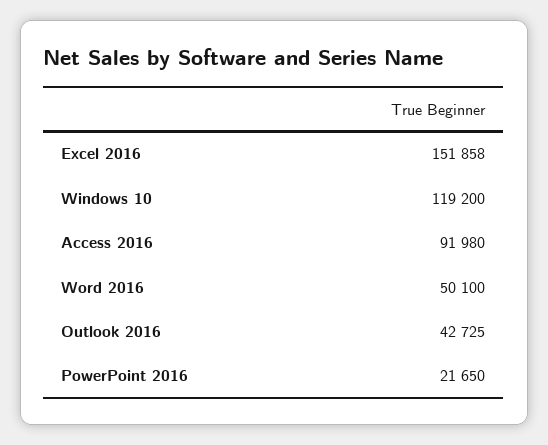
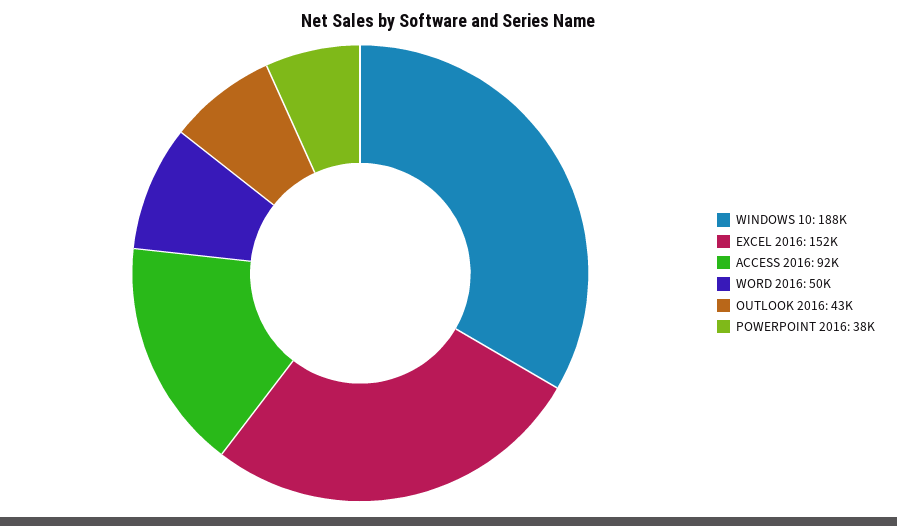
  {
    "Excel 2016": 151858,
-   "Windows 10": 119200,
+   "Windows 10": 188000,
    "Access 2016": 91980,
    "Word 2016": 50100,
    "Outlook 2016": 42725,
-   "PowerPoint 2016": 21650
+   "PowerPoint 2016": 38000
  }

